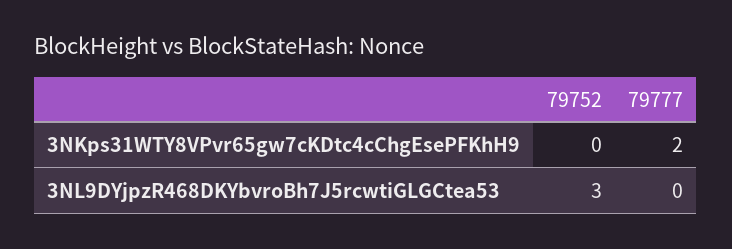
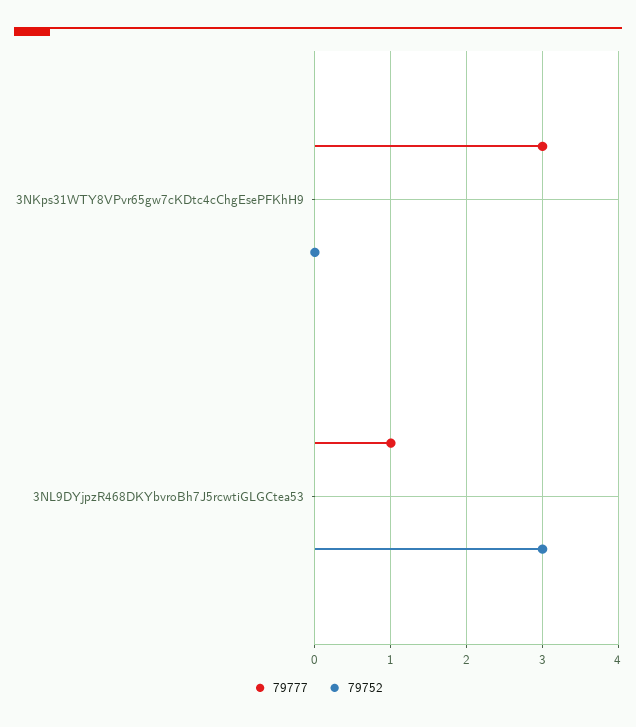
  {
    "79752": {
      "3NKps31WTY8VPvr65gw7cKDtc4cChgEsePFKhH9": 0,
      "3NL9DYjpzR468DKYbvroBh7J5rcwtiGLGCtea53": 3
    },
    "79777": {
-     "3NKps31WTY8VPvr65gw7cKDtc4cChgEsePFKhH9": 2,
+     "3NKps31WTY8VPvr65gw7cKDtc4cChgEsePFKhH9": 3,
-     "3NL9DYjpzR468DKYbvroBh7J5rcwtiGLGCtea53": 0
+     "3NL9DYjpzR468DKYbvroBh7J5rcwtiGLGCtea53": 1
    }
  }

